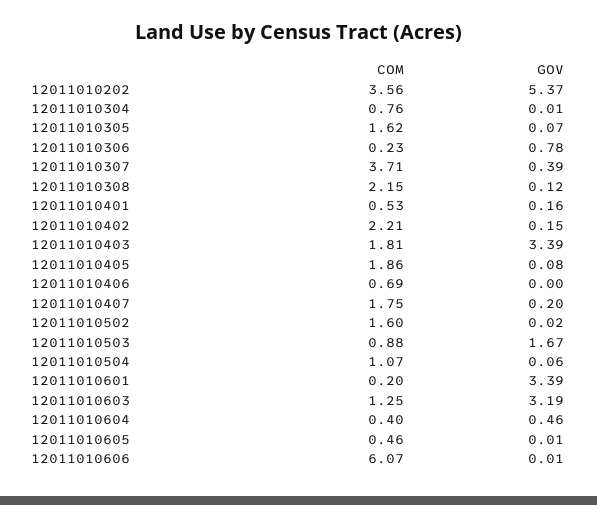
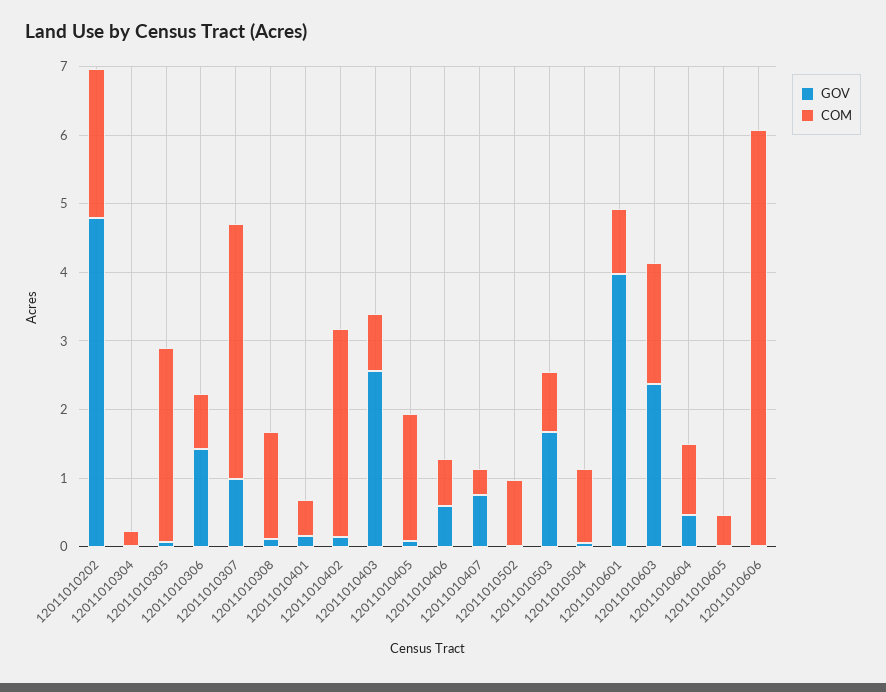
  {
    "COM": {
-     "12011010202": 3.56,
+     "12011010202": 2.2,
-     "12011010304": 0.76,
+     "12011010304": 0.2,
-     "12011010305": 1.62,
+     "12011010305": 2.8,
-     "12011010306": 0.23,
+     "12011010306": 0.8,
      "12011010307": 3.71,
-     "12011010308": 2.15,
+     "12011010308": 1.6,
      "12011010401": 0.53,
-     "12011010402": 2.21,
+     "12011010402": 3,
-     "12011010403": 1.81,
+     "12011010403": 0.8,
      "12011010405": 1.86,
      "12011010406": 0.69,
-     "12011010407": 1.75,
+     "12011010407": 0.4,
-     "12011010502": 1.6,
+     "12011010502": 1,
      "12011010503": 0.88,
      "12011010504": 1.07,
-     "12011010601": 0.2,
+     "12011010601": 1,
-     "12011010603": 1.25,
+     "12011010603": 1.8,
-     "12011010604": 0.4,
+     "12011010604": 1,
      "12011010605": 0.46,
      "12011010606": 6.07
    },
    "GOV": {
-     "12011010202": 5.37,
+     "12011010202": 4.8,
      "12011010304": 0.01,
      "12011010305": 0.07,
-     "12011010306": 0.78,
+     "12011010306": 1.4,
-     "12011010307": 0.39,
+     "12011010307": 1,
      "12011010308": 0.12,
      "12011010401": 0.16,
      "12011010402": 0.15,
-     "12011010403": 3.39,
+     "12011010403": 2.6,
      "12011010405": 0.08,
-     "12011010406": 0,
+     "12011010406": 0.6,
-     "12011010407": 0.2,
+     "12011010407": 0.8,
      "12011010502": 0.02,
      "12011010503": 1.67,
      "12011010504": 0.06,
-     "12011010601": 3.39,
+     "12011010601": 4,
-     "12011010603": 3.19,
+     "12011010603": 2.4,
      "12011010604": 0.46,
      "12011010605": 0.01,
      "12011010606": 0.01
    }
  }

